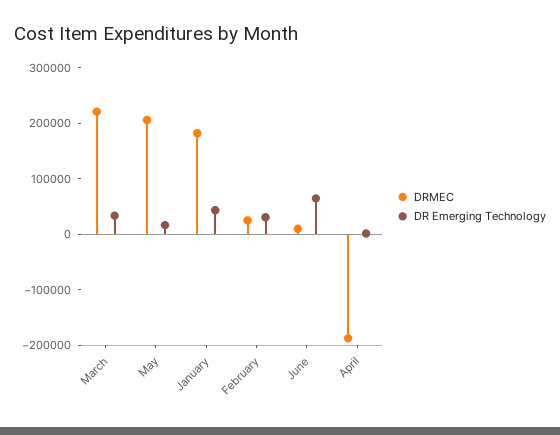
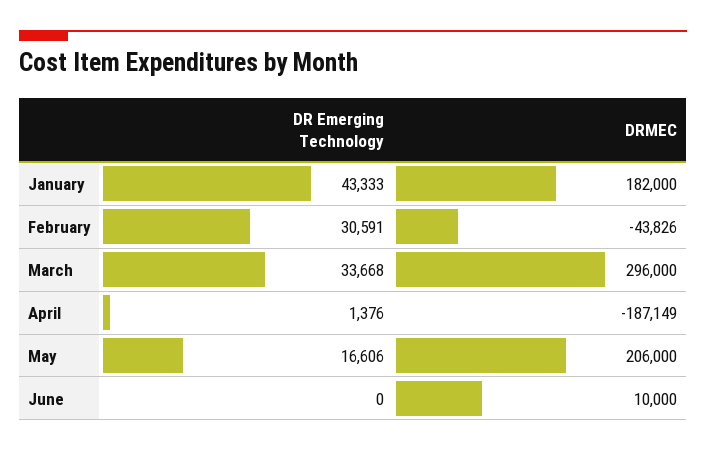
  {
    "DRMEC": {
-     "March": 220000,
+     "March": 296000,
      "May": 206000,
      "January": 182000,
-     "February": 20000,
+     "February": -43826,
      "June": 10000,
      "April": -187149
    },
    "DR Emerging Technology": {
      "March": 33668,
      "May": 16606,
      "January": 43333,
      "February": 30591,
-     "June": 60000,
+     "June": 0,
      "April": 1376
    }
  }

